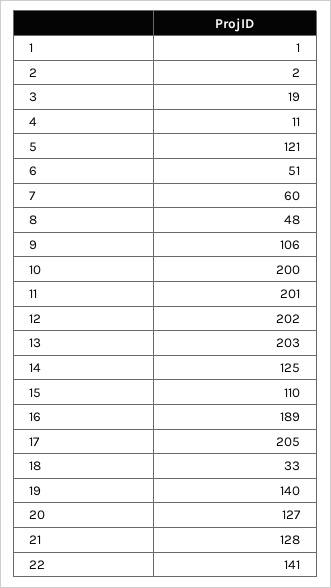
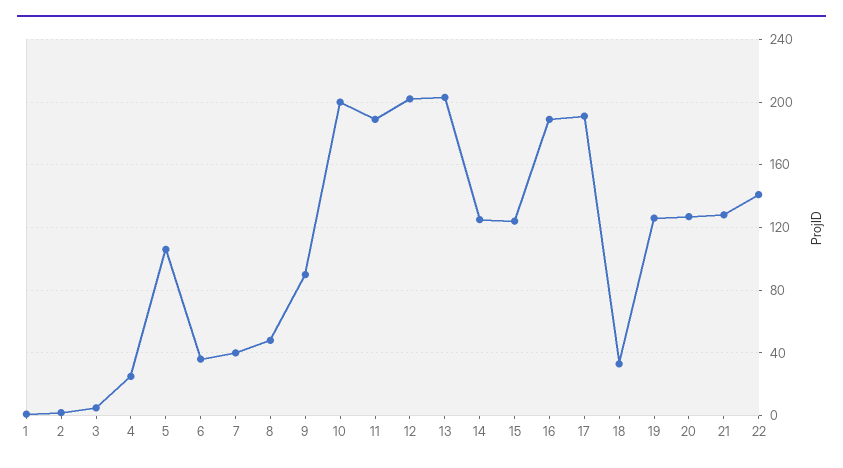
  {
    "1": 1,
    "2": 2,
-   "3": 19,
+   "3": 5,
-   "4": 11,
+   "4": 25,
-   "5": 121,
+   "5": 105,
-   "6": 51,
+   "6": 35,
-   "7": 60,
+   "7": 40,
    "8": 48,
-   "9": 106,
+   "9": 90,
    "10": 200,
-   "11": 201,
+   "11": 190,
    "12": 202,
    "13": 203,
    "14": 125,
-   "15": 110,
+   "15": 125,
    "16": 189,
-   "17": 205,
+   "17": 190,
    "18": 33,
-   "19": 140,
+   "19": 125,
    "20": 127,
    "21": 128,
    "22": 141
  }

